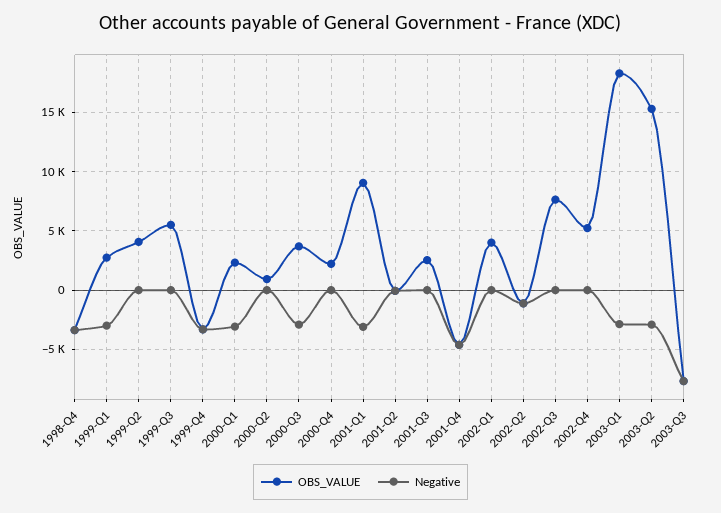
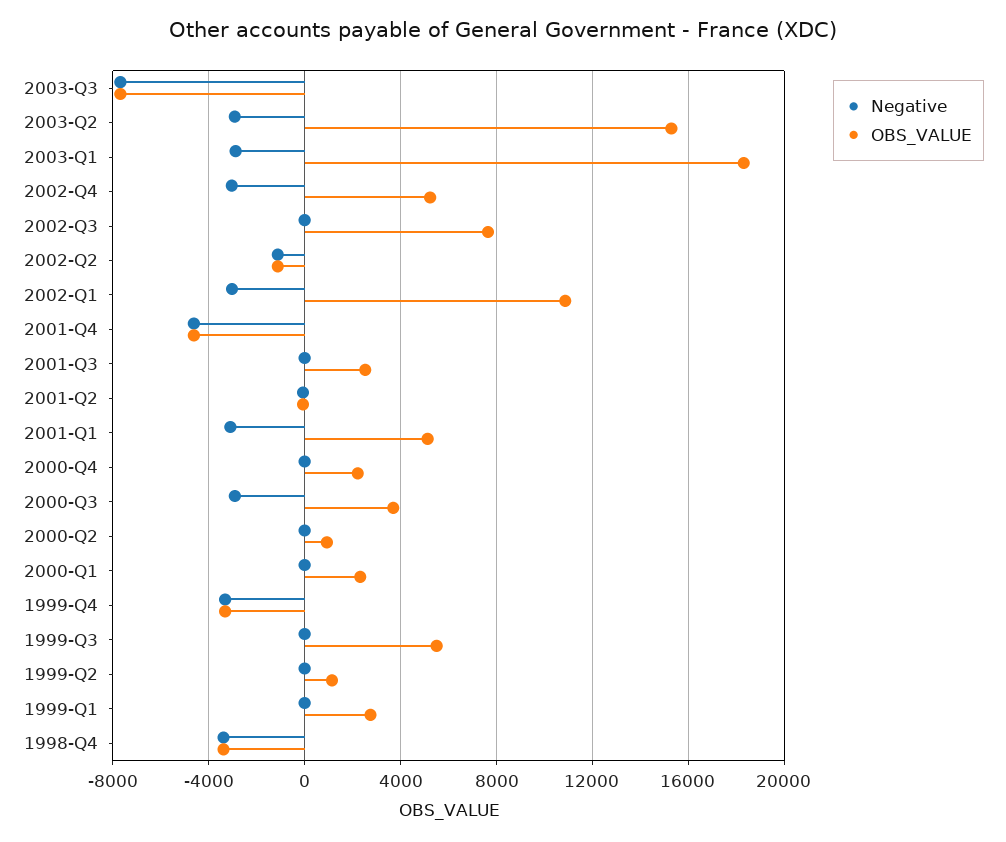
  {
    "OBS_VALUE": {
      "1998-Q4": -3500,
      "1999-Q1": 2500,
-     "1999-Q2": 4000,
+     "1999-Q2": 1000,
      "1999-Q3": 5500,
      "1999-Q4": -3500,
      "2000-Q1": 2500,
      "2000-Q2": 1000,
      "2000-Q3": 3500,
      "2000-Q4": 2000,
-     "2001-Q1": 9000,
+     "2001-Q1": 5000,
      "2001-Q2": 0,
      "2001-Q3": 2500,
      "2001-Q4": -4500,
-     "2002-Q1": 4000,
+     "2002-Q1": 11000,
      "2002-Q2": -1000,
      "2002-Q3": 7500,
      "2002-Q4": 5000,
      "2003-Q1": 18500,
      "2003-Q2": 15500,
      "2003-Q3": -7500
    },
    "Negative": {
      "1998-Q4": -3500,
-     "1999-Q1": -3000,
+     "1999-Q1": 0,
      "1999-Q2": 0,
      "1999-Q3": 0,
      "1999-Q4": -3500,
-     "2000-Q1": -3000,
+     "2000-Q1": 0,
      "2000-Q2": 0,
      "2000-Q3": -3000,
      "2000-Q4": 0,
      "2001-Q1": -3000,
      "2001-Q2": 0,
      "2001-Q3": 0,
      "2001-Q4": -4500,
-     "2002-Q1": 0,
+     "2002-Q1": -3000,
      "2002-Q2": -1000,
      "2002-Q3": 0,
-     "2002-Q4": 0,
+     "2002-Q4": -3000,
      "2003-Q1": -3000,
      "2003-Q2": -3000,
      "2003-Q3": -7500
    }
  }

